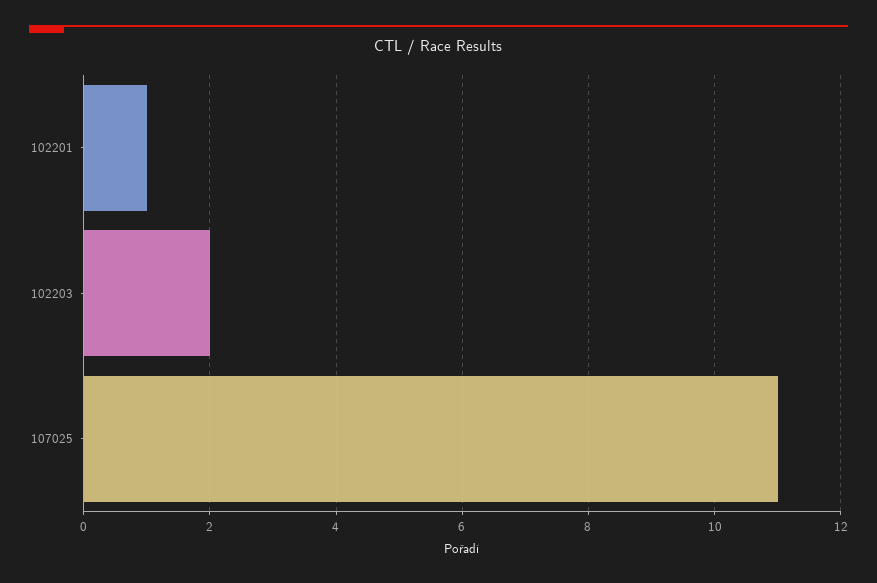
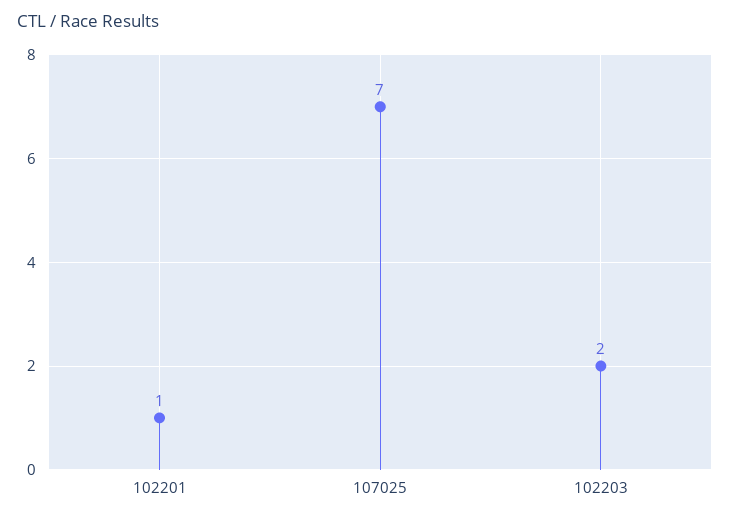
  {
    "102201": 1,
    "102203": 2,
-   "107025": 11
+   "107025": 7
  }

